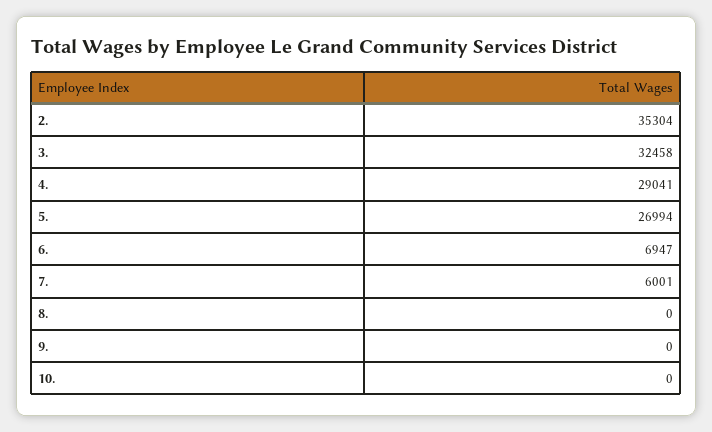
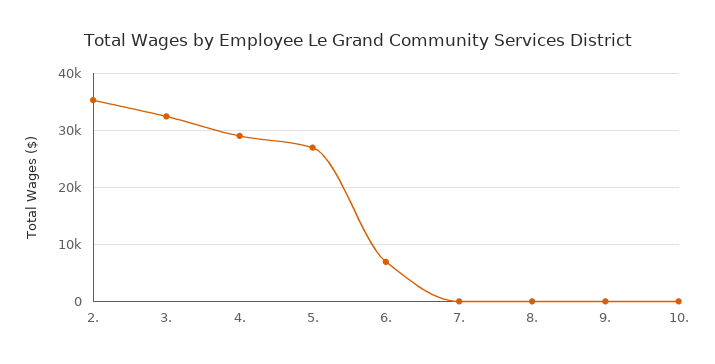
  {
    "2.": 35304,
    "3.": 32458,
    "4.": 29041,
    "5.": 26994,
    "6.": 6947,
-   "7.": 6001,
+   "7.": 0,
    "8.": 0,
    "9.": 0,
    "10.": 0
  }

